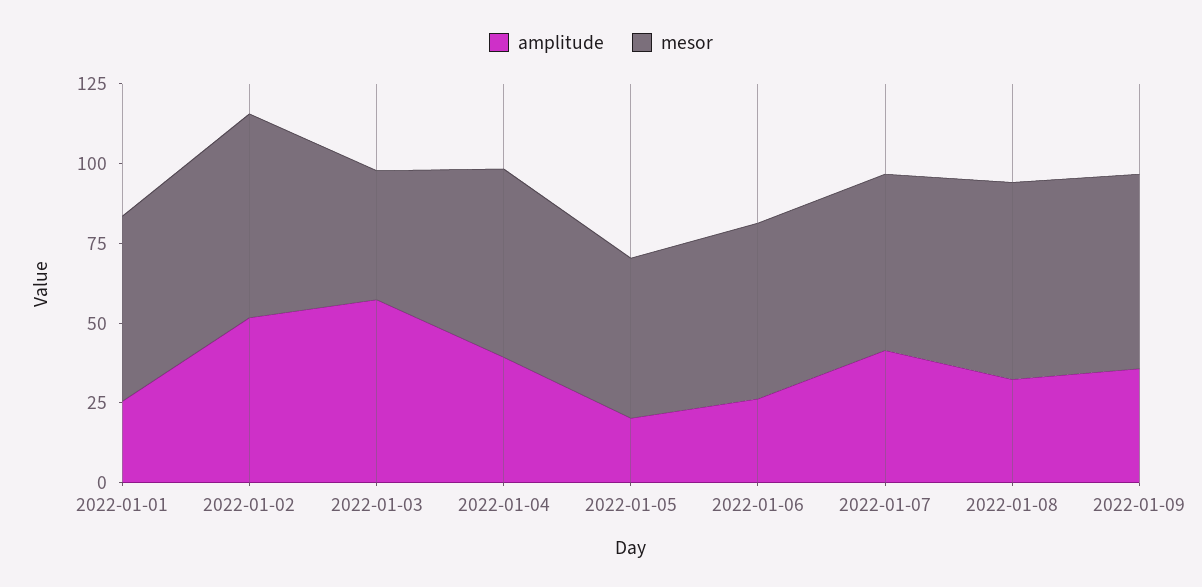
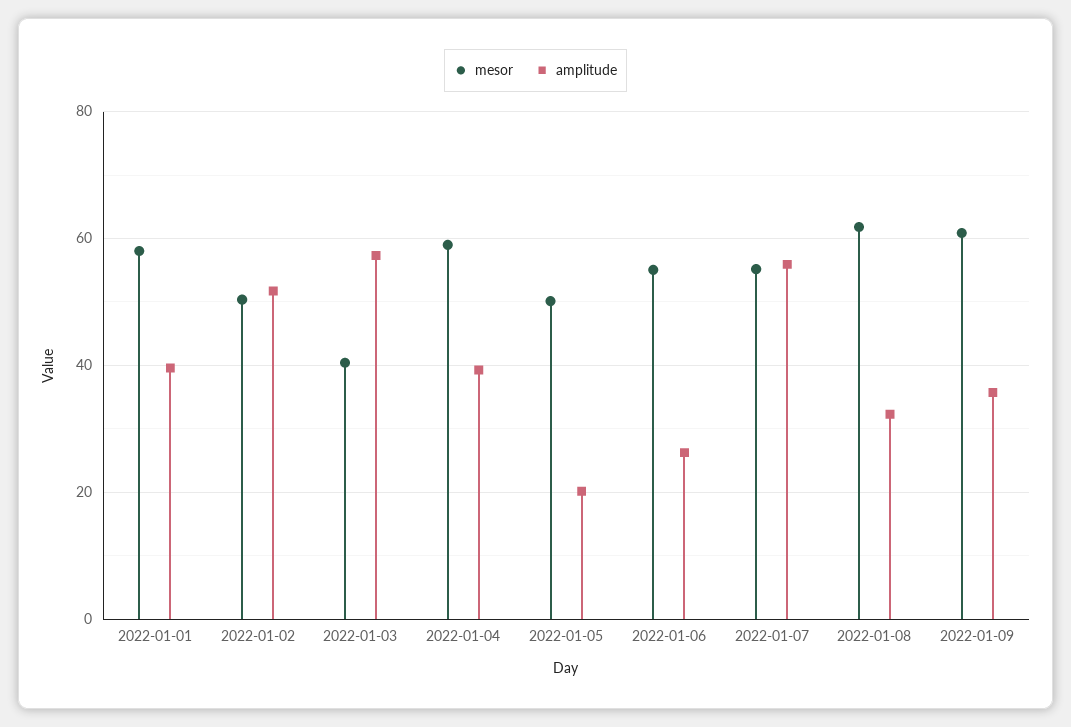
  {
    "amplitude": {
-     "2022-01-01": 25,
+     "2022-01-01": 40,
      "2022-01-02": 52,
      "2022-01-03": 58,
      "2022-01-04": 40,
      "2022-01-05": 20,
      "2022-01-06": 26,
-     "2022-01-07": 40,
+     "2022-01-07": 56,
      "2022-01-08": 32,
      "2022-01-09": 36
    },
    "mesor": {
      "2022-01-01": 58,
-     "2022-01-02": 65,
+     "2022-01-02": 50,
      "2022-01-03": 40,
      "2022-01-04": 58,
      "2022-01-05": 50,
      "2022-01-06": 56,
      "2022-01-07": 56,
      "2022-01-08": 62,
      "2022-01-09": 60
    }
  }

